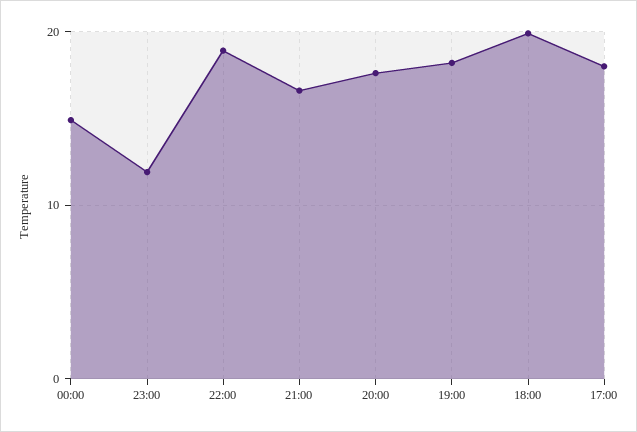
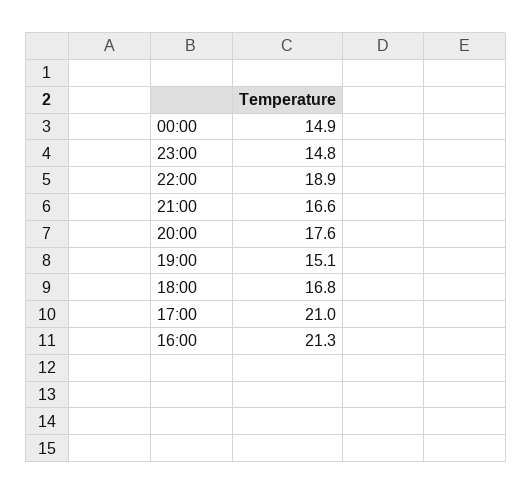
  {
    "00:00": 14.9,
-   "23:00": 12,
+   "23:00": 14.8,
    "22:00": 18.9,
    "21:00": 16.6,
    "20:00": 17.6,
-   "19:00": 18,
+   "19:00": 15.1,
-   "18:00": 20,
+   "18:00": 16.8,
-   "17:00": 18
+   "17:00": 21,
+   "16:00": 21.3
  }

